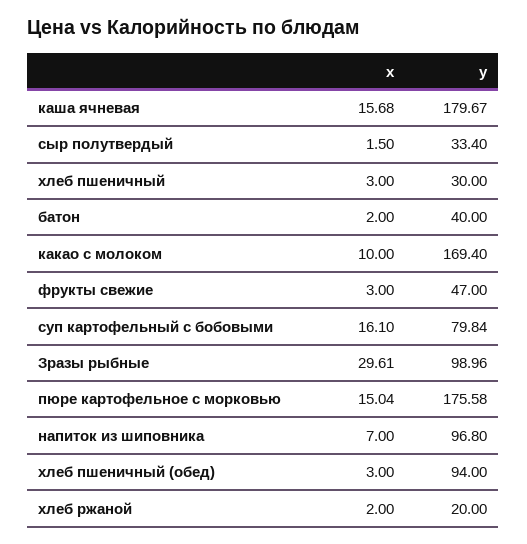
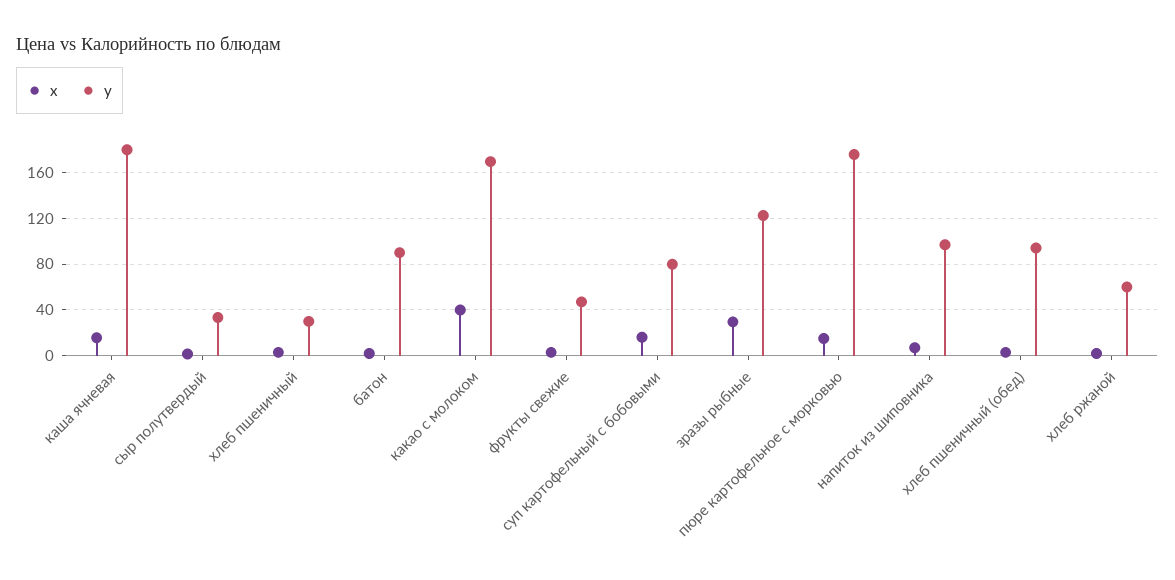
  {
    "x": {
      "каша ячневая": 15.68,
      "сыр полутвердый": 1.5,
      "хлеб пшеничный": 3,
      "батон": 2,
-     "какао с молоком": 10,
+     "какао с молоком": 40,
      "фрукты свежие": 3,
      "суп картофельный с бобовыми": 16.1,
      "Зразы рыбные": 29.61,
      "пюре картофельное с морковью": 15.04,
      "напиток из шиповника": 7,
      "хлеб пшеничный (обед)": 3,
      "хлеб ржаной": 2
    },
    "y": {
      "каша ячневая": 179.67,
      "сыр полутвердый": 33.4,
      "хлеб пшеничный": 30,
-     "батон": 40,
+     "батон": 90,
      "какао с молоком": 169.4,
      "фрукты свежие": 47,
      "суп картофельный с бобовыми": 79.84,
-     "Зразы рыбные": 98.96,
+     "Зразы рыбные": 120,
      "пюре картофельное с морковью": 175.58,
      "напиток из шиповника": 96.8,
      "хлеб пшеничный (обед)": 94,
-     "хлеб ржаной": 20
+     "хлеб ржаной": 60
    }
  }

